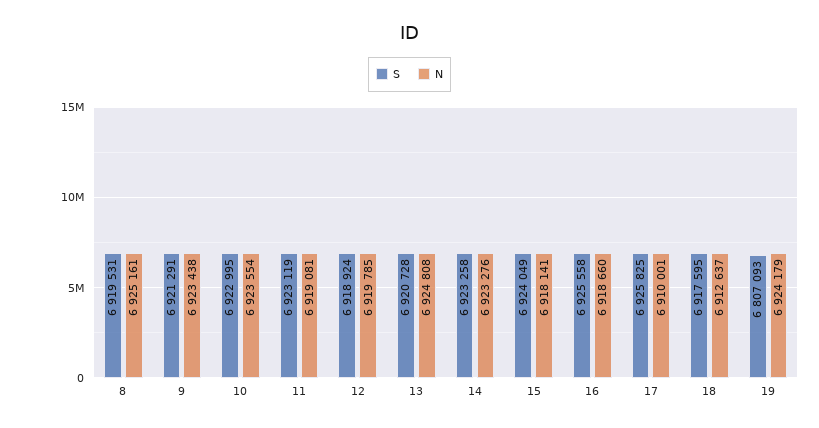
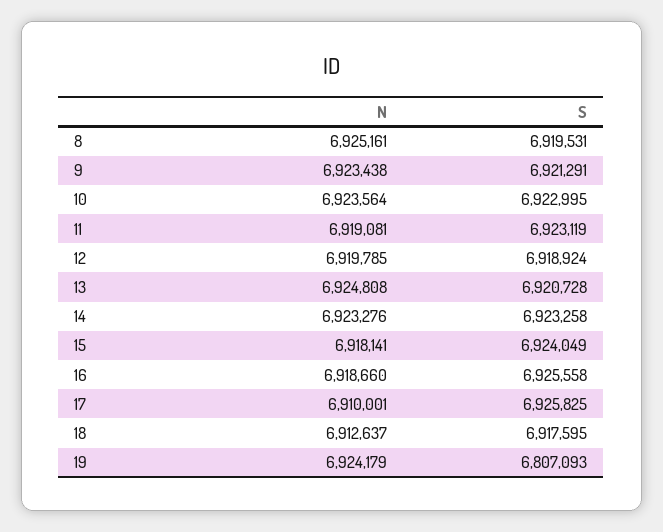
  {
    "S": {
      "8": 6919531,
      "9": 6921291,
      "10": 6922995,
      "11": 6923119,
      "12": 6918924,
      "13": 6920728,
      "14": 6923258,
      "15": 6924049,
      "16": 6925558,
      "17": 6925825,
      "18": 6917595,
      "19": 6807093
    },
    "N": {
      "8": 6925161,
      "9": 6923438,
-     "10": 6923554,
+     "10": 6923564,
      "11": 6919081,
      "12": 6919785,
      "13": 6924808,
      "14": 6923276,
      "15": 6918141,
      "16": 6918660,
      "17": 6910001,
      "18": 6912637,
      "19": 6924179
    }
  }

